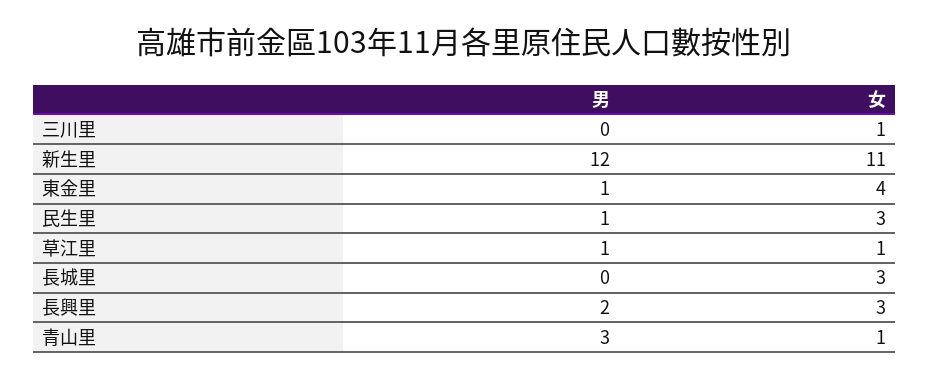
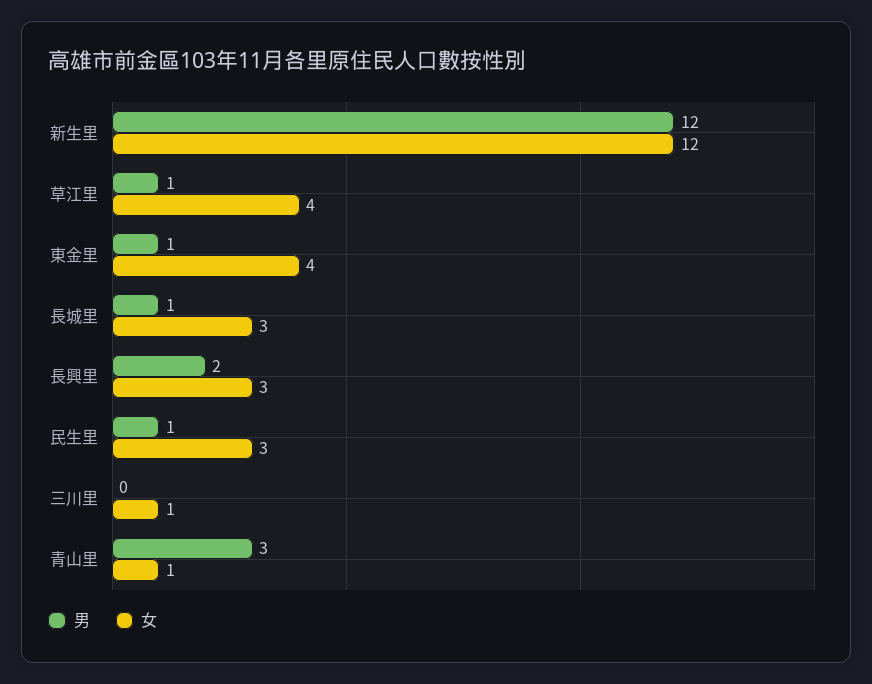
  {
    "男": {
      "三川里": 0,
      "新生里": 12,
      "東金里": 1,
      "民生里": 1,
      "草江里": 1,
-     "長城里": 0,
+     "長城里": 1,
      "長興里": 2,
      "青山里": 3
    },
    "女": {
      "三川里": 1,
-     "新生里": 11,
+     "新生里": 12,
      "東金里": 4,
      "民生里": 3,
-     "草江里": 1,
+     "草江里": 4,
      "長城里": 3,
      "長興里": 3,
      "青山里": 1
    }
  }

